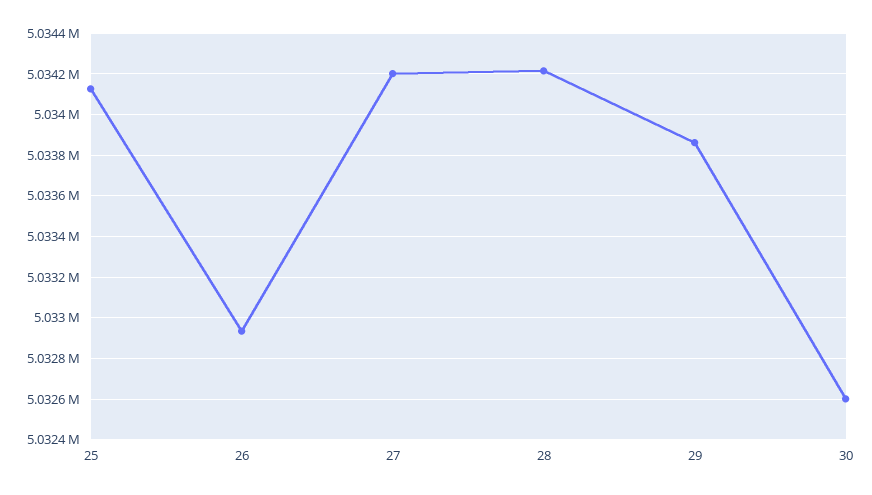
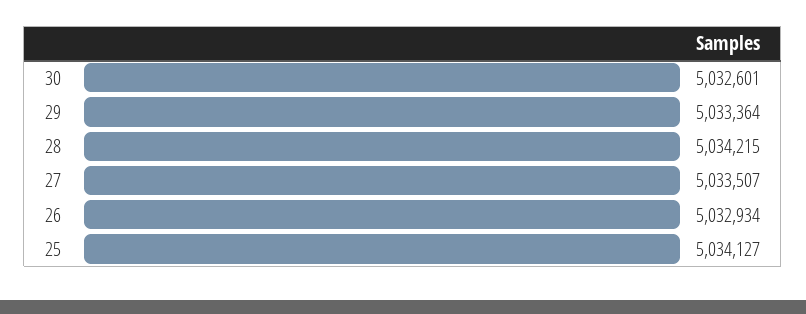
  {
    "25": 5034127,
    "26": 5032934,
-   "27": 5034200,
+   "27": 5033507,
    "28": 5034215,
-   "29": 5033850,
+   "29": 5033364,
    "30": 5032601
  }

